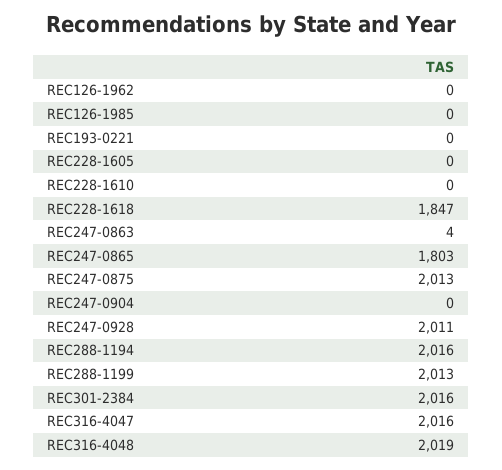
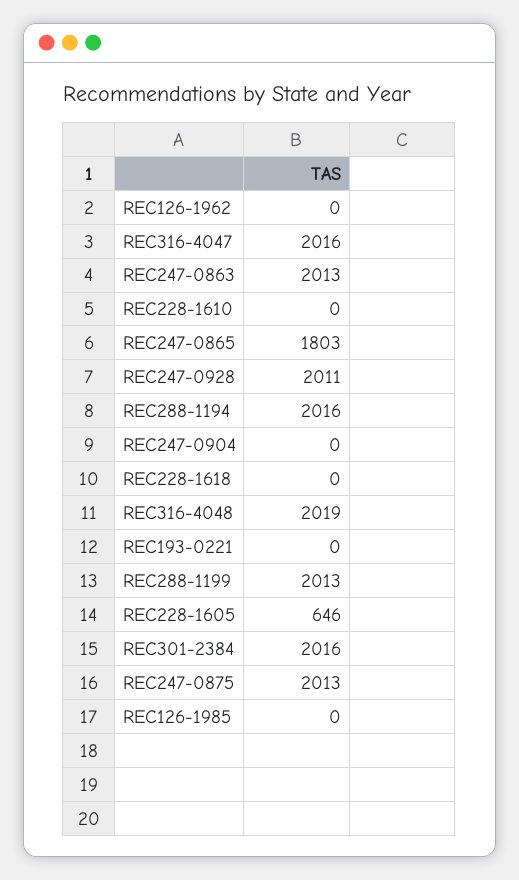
  {
    "REC126-1962": 0,
    "REC126-1985": 0,
    "REC193-0221": 0,
-   "REC228-1605": 0,
+   "REC228-1605": 646,
    "REC228-1610": 0,
-   "REC228-1618": 1847,
+   "REC228-1618": 0,
-   "REC247-0863": 4,
+   "REC247-0863": 2013,
    "REC247-0865": 1803,
    "REC247-0875": 2013,
    "REC247-0904": 0,
    "REC247-0928": 2011,
    "REC288-1194": 2016,
    "REC288-1199": 2013,
    "REC301-2384": 2016,
    "REC316-4047": 2016,
    "REC316-4048": 2019
  }

